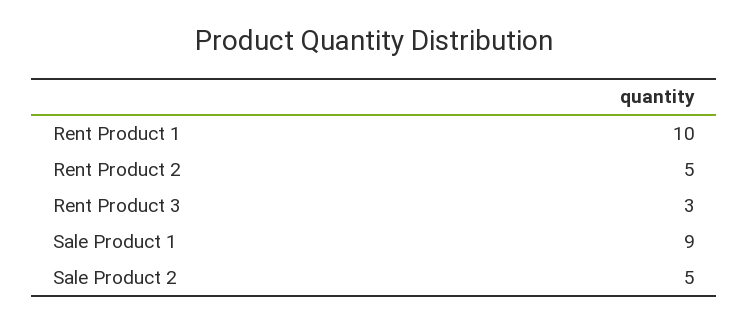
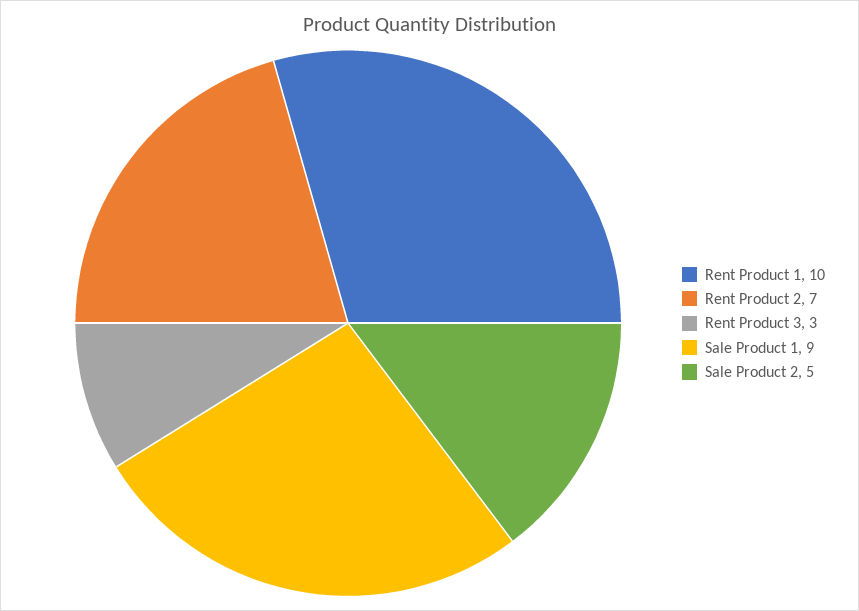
  {
    "Rent Product 1": 10,
-   "Rent Product 2": 5,
+   "Rent Product 2": 7,
    "Rent Product 3": 3,
    "Sale Product 1": 9,
    "Sale Product 2": 5
  }

